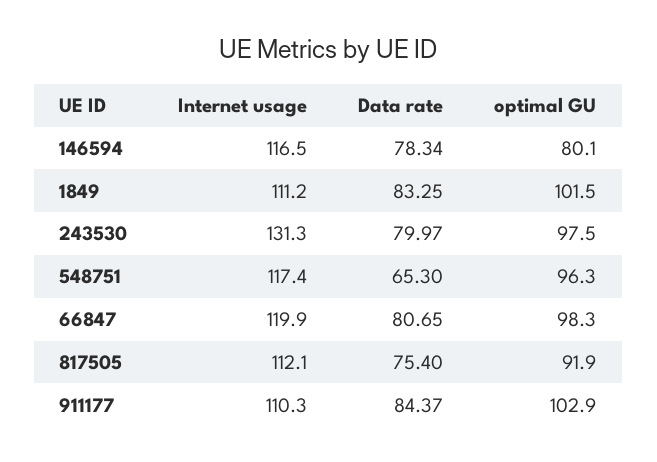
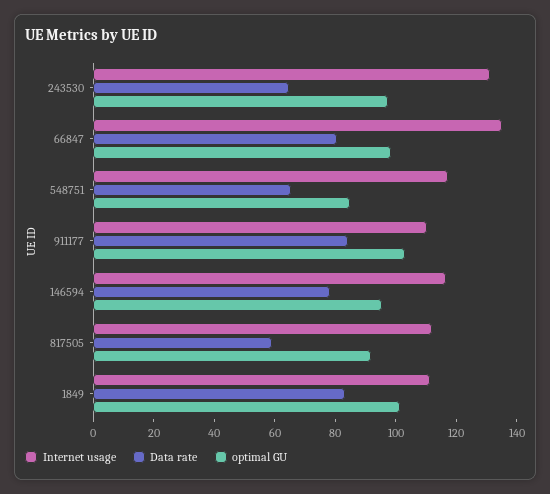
  {
    "Internet usage": {
      "146594": 116.5,
      "1849": 111.2,
      "243530": 131.3,
      "548751": 117.4,
-     "66847": 119.9,
+     "66847": 135,
      "817505": 112.1,
      "911177": 110.3
    },
    "Data rate": {
      "146594": 78.34,
      "1849": 83.25,
-     "243530": 79.97,
+     "243530": 65,
      "548751": 65.3,
      "66847": 80.65,
-     "817505": 75.4,
+     "817505": 60,
      "911177": 84.37
    },
    "optimal GU": {
-     "146594": 80.1,
+     "146594": 95,
      "1849": 101.5,
      "243530": 97.5,
-     "548751": 96.3,
+     "548751": 85,
      "66847": 98.3,
      "817505": 91.9,
      "911177": 102.9
    }
  }

